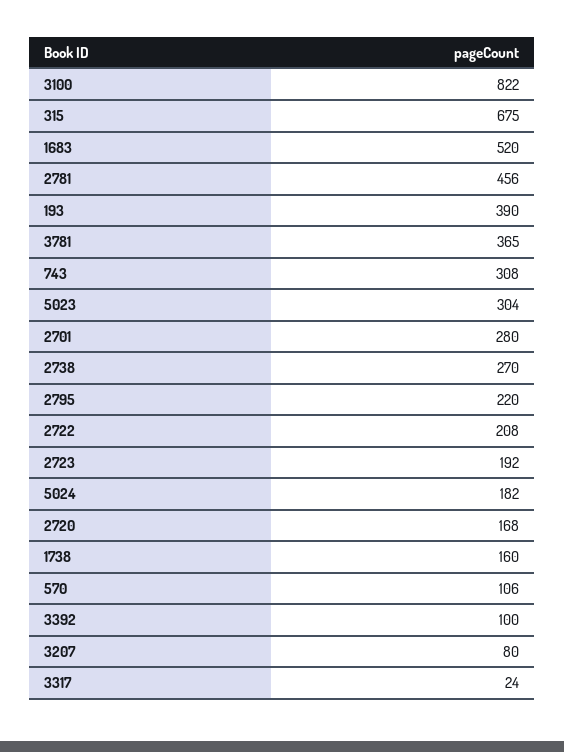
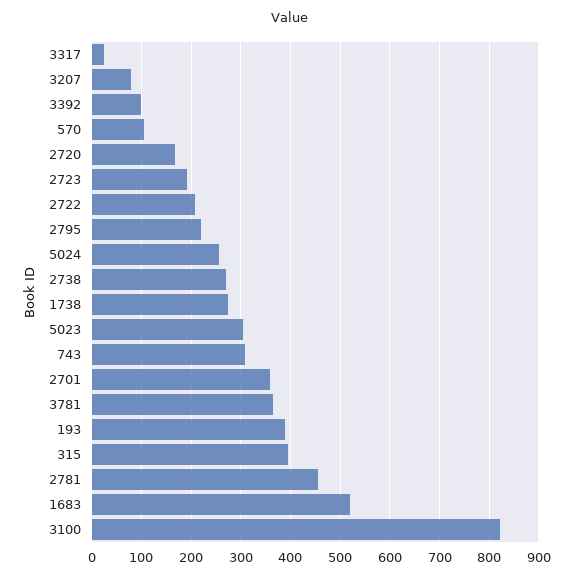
  {
    "3100": 822,
-   "315": 675,
+   "315": 400,
    "1683": 520,
    "2781": 456,
    "193": 390,
    "3781": 365,
    "743": 308,
    "5023": 304,
-   "2701": 280,
+   "2701": 360,
    "2738": 270,
    "2795": 220,
    "2722": 208,
    "2723": 192,
-   "5024": 182,
+   "5024": 260,
    "2720": 168,
-   "1738": 160,
+   "1738": 280,
    "570": 106,
    "3392": 100,
    "3207": 80,
    "3317": 24
  }

